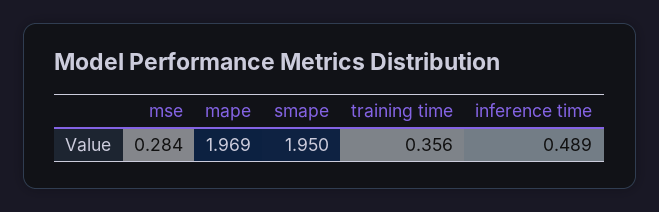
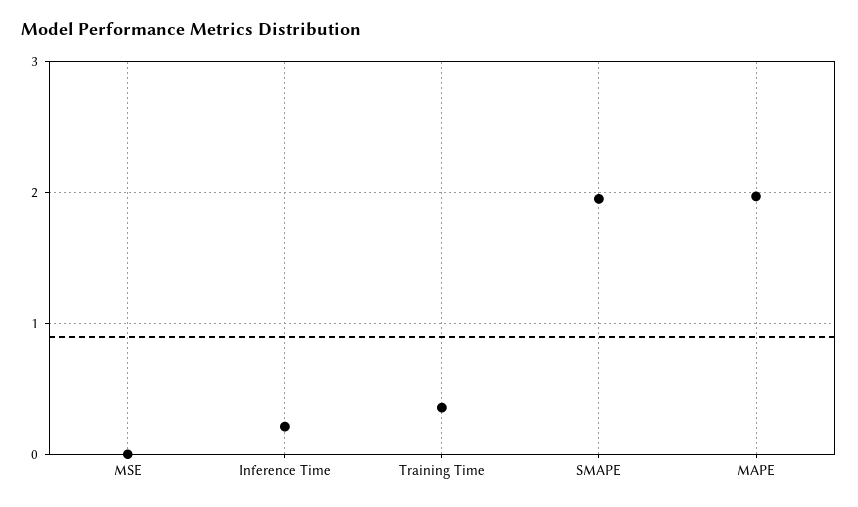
  {
-   "mse": 0.284,
+   "mse": 0,
    "mape": 1.969,
    "smape": 1.95,
    "training time": 0.356,
-   "inference time": 0.489
+   "inference time": 0.2
  }

